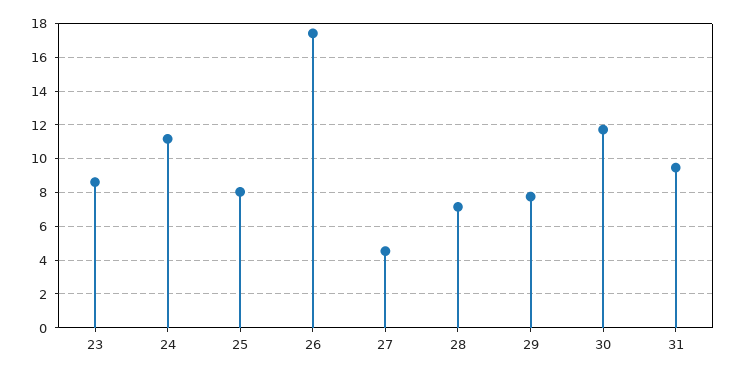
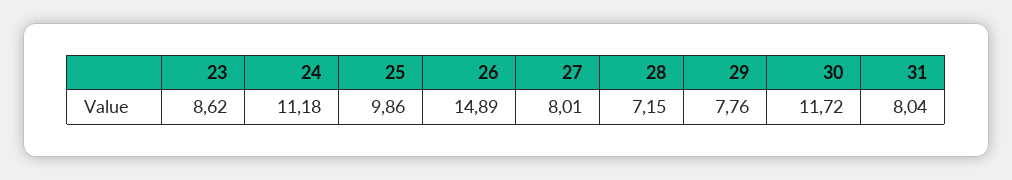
  {
    "23": 8.62,
    "24": 11.18,
-   "25": 8,
+   "25": 9.86,
-   "26": 17.5,
+   "26": 14.89,
-   "27": 4.5,
+   "27": 8.01,
    "28": 7.15,
    "29": 7.76,
    "30": 11.72,
-   "31": 9.5
+   "31": 8.04
  }

